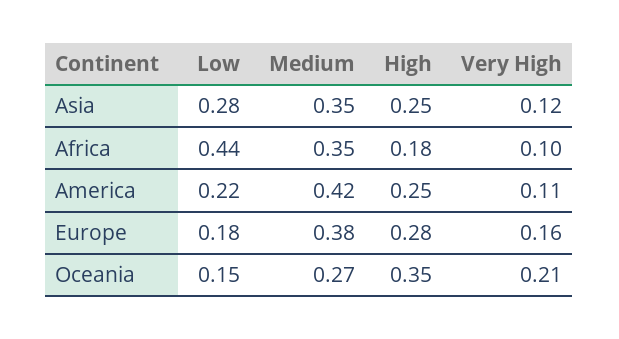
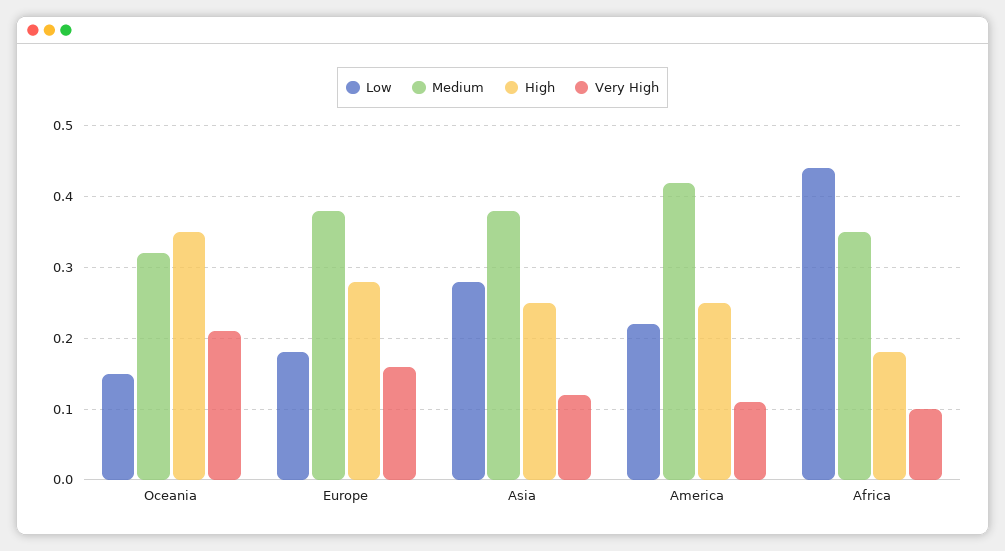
  {
    "Low": {
      "Asia": 0.28,
      "Africa": 0.44,
      "America": 0.22,
      "Europe": 0.18,
      "Oceania": 0.15
    },
    "Medium": {
-     "Asia": 0.35,
+     "Asia": 0.38,
      "Africa": 0.35,
      "America": 0.42,
      "Europe": 0.38,
-     "Oceania": 0.27
+     "Oceania": 0.32
    },
    "High": {
      "Asia": 0.25,
      "Africa": 0.18,
      "America": 0.25,
      "Europe": 0.28,
      "Oceania": 0.35
    },
    "Very High": {
      "Asia": 0.12,
      "Africa": 0.1,
      "America": 0.11,
      "Europe": 0.16,
      "Oceania": 0.21
    }
  }

